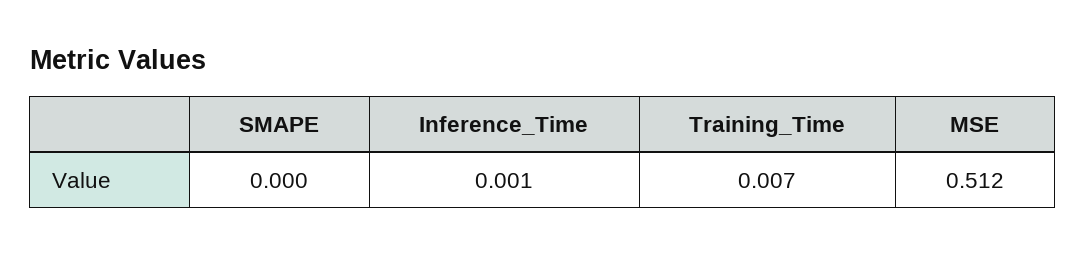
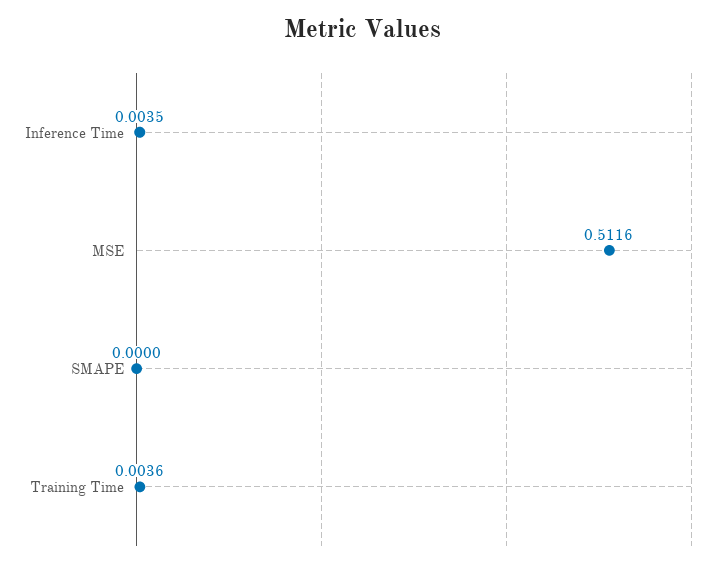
  {
    "SMAPE": 0,
-   "Inference_Time": 0.001,
+   "Inference_Time": 0.0035,
-   "Training_Time": 0.007,
+   "Training_Time": 0.0036,
    "MSE": 0.5116
  }

